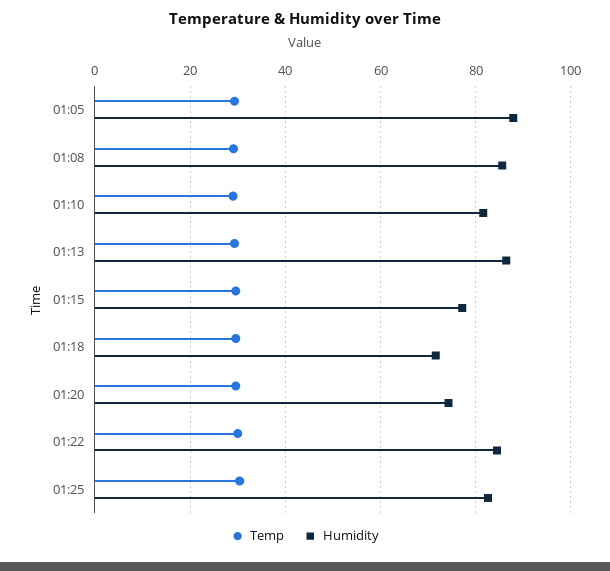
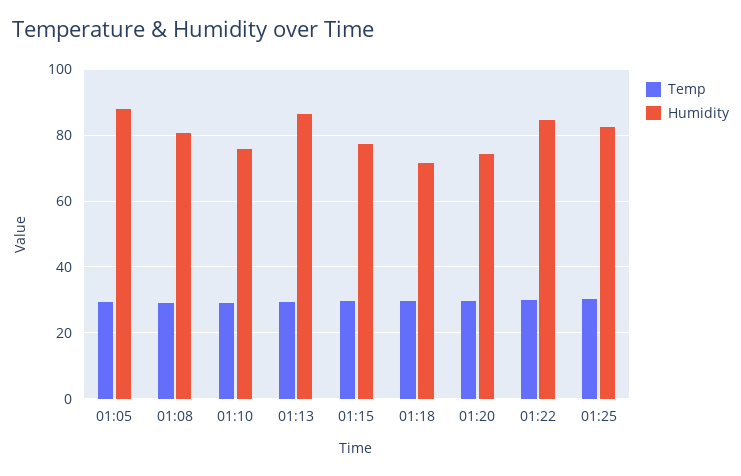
  {
    "Temp": {
      "01:05": 30,
      "01:08": 30,
      "01:10": 30,
      "01:13": 30,
      "01:15": 30,
      "01:18": 30,
      "01:20": 30,
      "01:22": 30,
      "01:25": 30
    },
    "Humidity": {
      "01:05": 88,
-     "01:08": 86,
+     "01:08": 80,
-     "01:10": 82,
+     "01:10": 76,
      "01:13": 86,
      "01:15": 78,
      "01:18": 72,
      "01:20": 74,
      "01:22": 84,
      "01:25": 82
    }
  }

